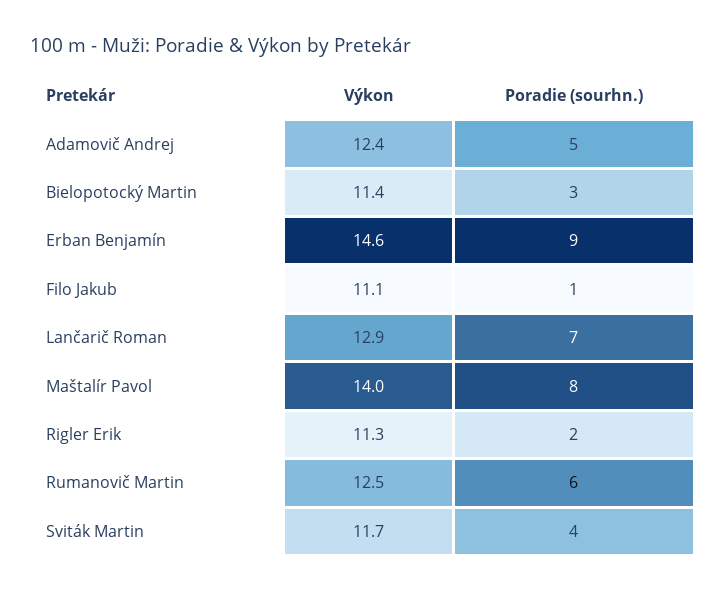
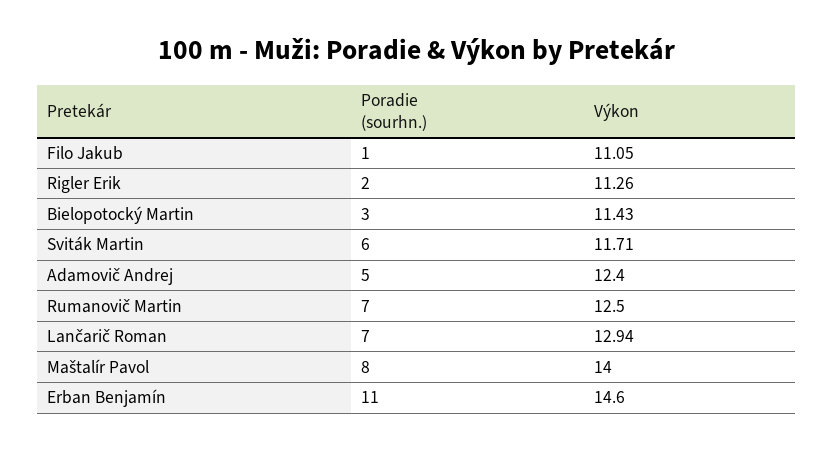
  {
    "Výkon": {
      "Adamovič Andrej": 12.4,
      "Bielopotocký Martin": 11.43,
      "Erban Benjamín": 14.6,
      "Filo Jakub": 11.05,
      "Lančarič Roman": 12.94,
      "Maštalír Pavol": 14,
      "Rigler Erik": 11.26,
      "Rumanovič Martin": 12.5,
      "Sviták Martin": 11.71
    },
    "Poradie (sourhn.)": {
      "Adamovič Andrej": 5,
      "Bielopotocký Martin": 3,
-     "Erban Benjamín": 9,
+     "Erban Benjamín": 11,
      "Filo Jakub": 1,
      "Lančarič Roman": 7,
      "Maštalír Pavol": 8,
      "Rigler Erik": 2,
-     "Rumanovič Martin": 6,
+     "Rumanovič Martin": 7,
-     "Sviták Martin": 4
+     "Sviták Martin": 6
    }
  }

